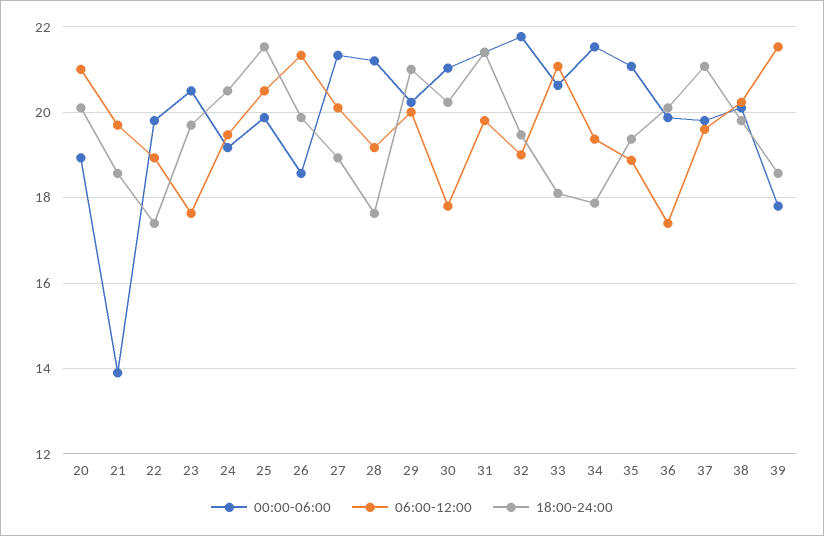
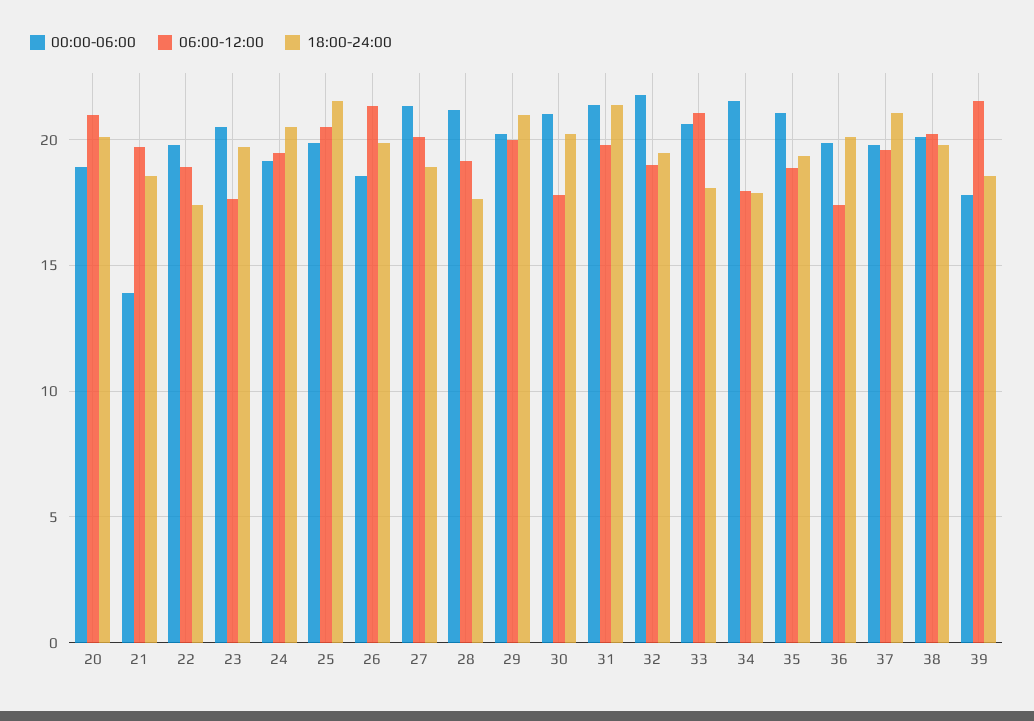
  {
    "00:00-06:00": {
      "20": 19,
      "21": 14,
      "22": 19.8,
      "23": 20.6,
      "24": 19.2,
      "25": 19.8,
      "26": 18.6,
      "27": 21.4,
      "28": 21.2,
      "29": 20.2,
      "30": 21,
      "31": 21.4,
      "32": 21.8,
      "33": 20.6,
      "34": 21.6,
      "35": 21,
      "36": 19.8,
      "37": 19.8,
      "38": 20.2,
      "39": 17.8
    },
    "06:00-12:00": {
      "20": 21,
      "21": 19.8,
      "22": 19,
      "23": 17.6,
      "24": 19.4,
      "25": 20.6,
      "26": 21.4,
      "27": 20.2,
      "28": 19.2,
      "29": 20,
      "30": 17.8,
      "31": 19.8,
      "32": 19,
      "33": 21,
-     "34": 19.4,
+     "34": 18,
      "35": 18.8,
      "36": 17.4,
      "37": 19.6,
      "38": 20.2,
      "39": 21.6
    },
    "18:00-24:00": {
      "20": 20.2,
      "21": 18.6,
      "22": 17.4,
      "23": 19.8,
      "24": 20.6,
      "25": 21.6,
      "26": 19.8,
      "27": 19,
      "28": 17.6,
      "29": 21,
      "30": 20.2,
      "31": 21.4,
      "32": 19.4,
      "33": 18.2,
      "34": 17.8,
      "35": 19.4,
      "36": 20.2,
      "37": 21,
      "38": 19.8,
      "39": 18.6
    }
  }

